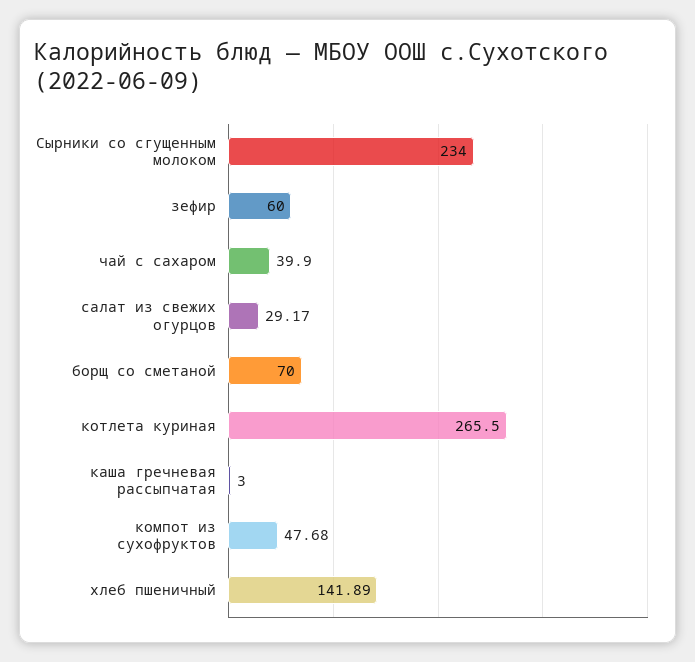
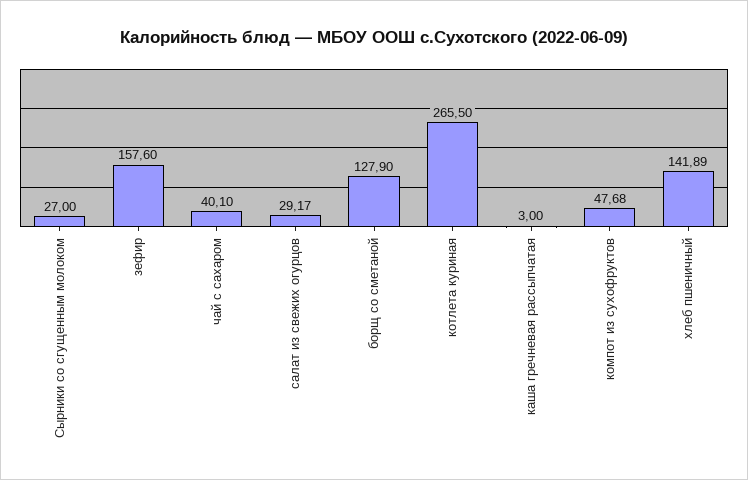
  {
-   "Сырники со сгущенным молоком": 234,
+   "Сырники со сгущенным молоком": 27,
-   "зефир": 60,
+   "зефир": 157.6,
-   "чай с сахаром": 39.9,
+   "чай с сахаром": 40.1,
    "салат из свежих огурцов": 29.17,
-   "борщ со сметаной": 70,
+   "борщ со сметаной": 127.9,
    "котлета куриная": 265.5,
    "каша гречневая рассыпчатая": 3,
    "компот из сухофруктов": 47.68,
    "хлеб пшеничный": 141.89
  }

